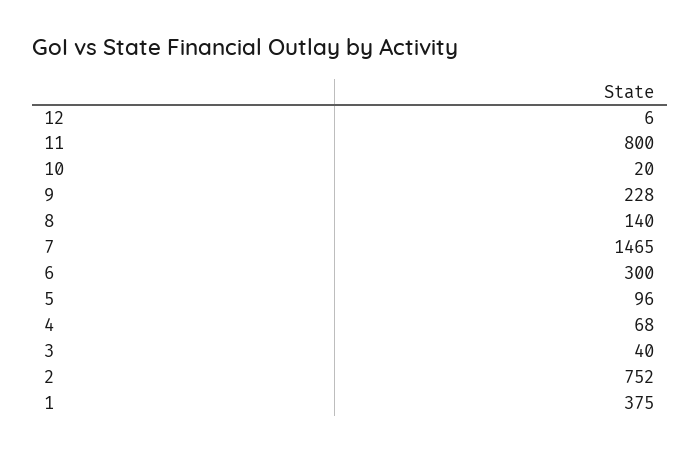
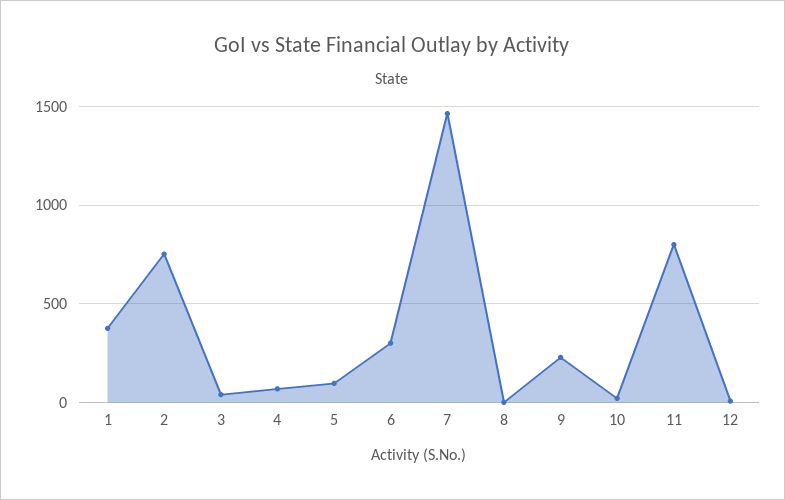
  {
    "12": 6,
    "11": 800,
    "10": 20,
    "9": 228,
-   "8": 140,
+   "8": 0,
    "7": 1465,
    "6": 300,
    "5": 96,
    "4": 68,
    "3": 40,
    "2": 752,
    "1": 375
  }

